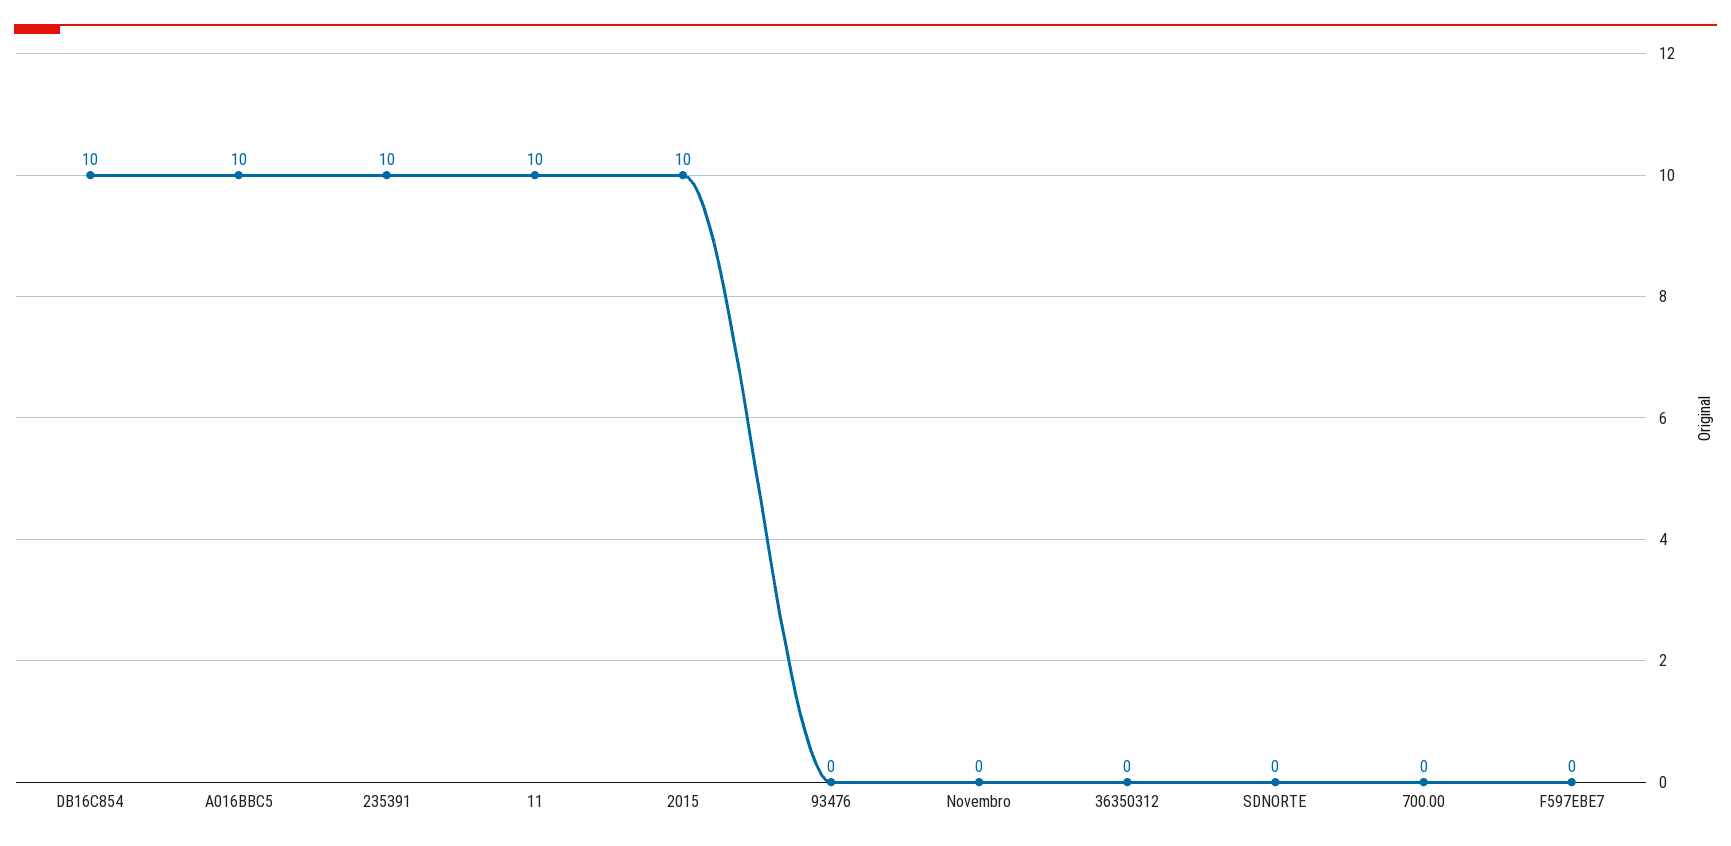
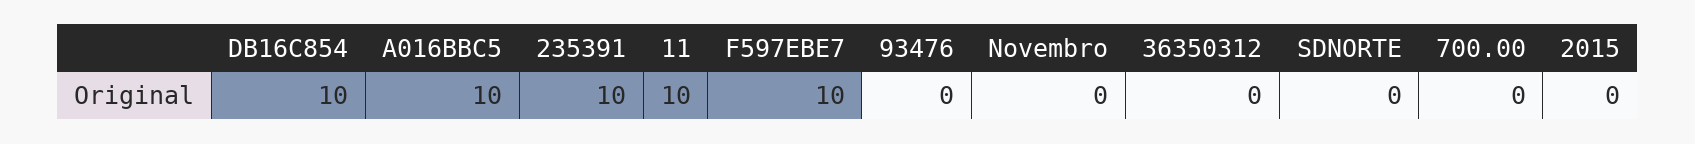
  {
    "DB16C854": 10,
    "A016BBC5": 10,
    "235391": 10,
    "11": 10,
-   "2015": 10,
+   "2015": 0,
    "93476": 0,
    "Novembro": 0,
    "36350312": 0,
    "SDNORTE": 0,
    "700.00": 0,
-   "F597EBE7": 0
+   "F597EBE7": 10
  }

